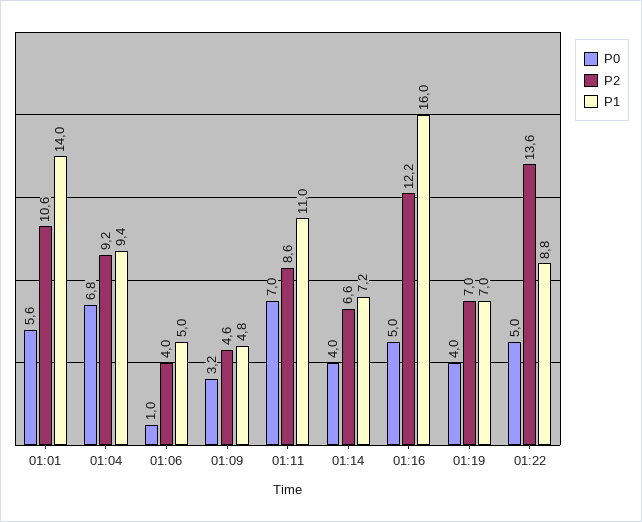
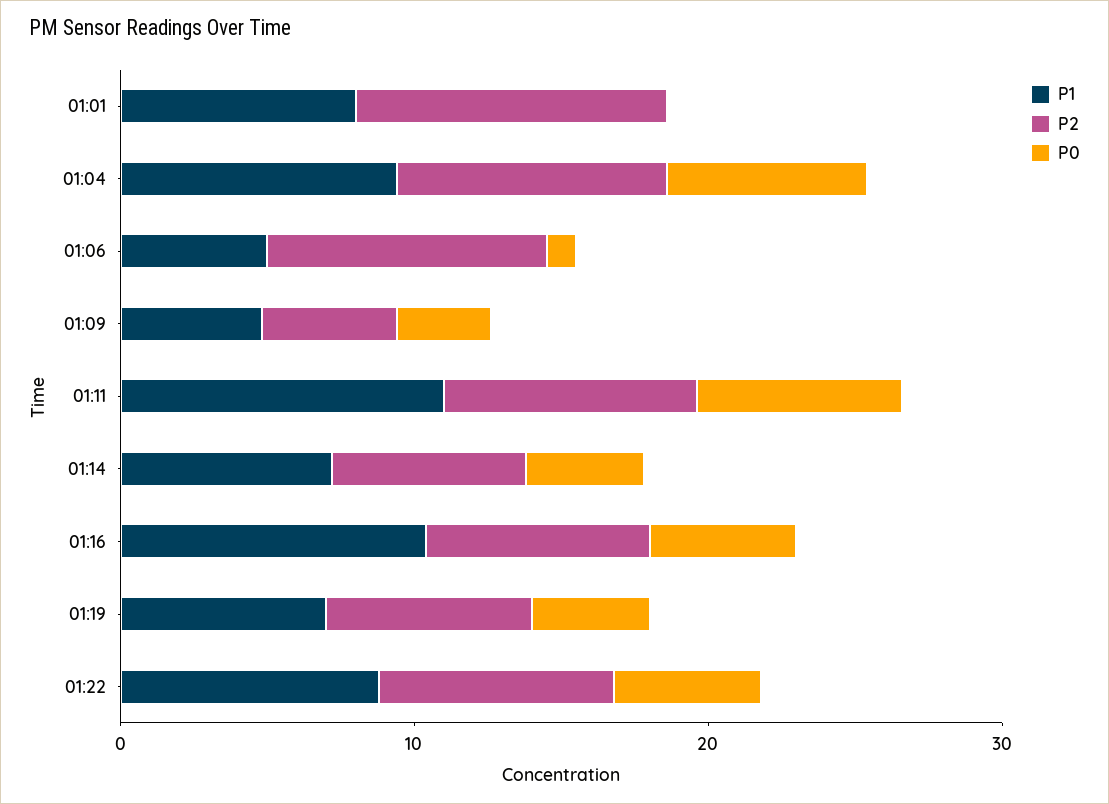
  {
    "P0": {
-     "01:01": 5.6,
+     "01:01": 0,
      "01:04": 6.8,
      "01:06": 1,
      "01:09": 3.2,
      "01:11": 7,
      "01:14": 4,
      "01:16": 5,
      "01:19": 4,
      "01:22": 5
    },
    "P2": {
      "01:01": 10.6,
      "01:04": 9.2,
-     "01:06": 4,
+     "01:06": 10,
      "01:09": 4.6,
      "01:11": 8.6,
      "01:14": 6.6,
-     "01:16": 12.2,
+     "01:16": 8,
      "01:19": 7,
-     "01:22": 13.6
+     "01:22": 8
    },
    "P1": {
-     "01:01": 14,
+     "01:01": 8,
      "01:04": 9.4,
      "01:06": 5,
      "01:09": 4.8,
      "01:11": 11,
      "01:14": 7.2,
-     "01:16": 16,
+     "01:16": 10,
      "01:19": 7,
      "01:22": 8.8
    }
  }

